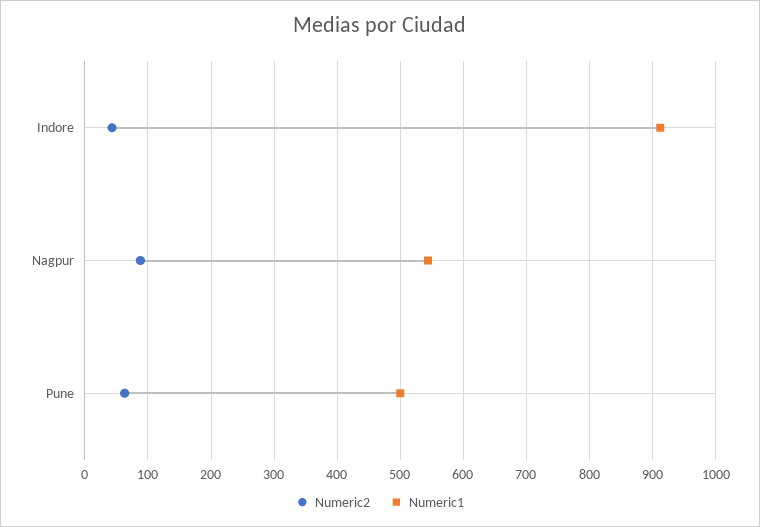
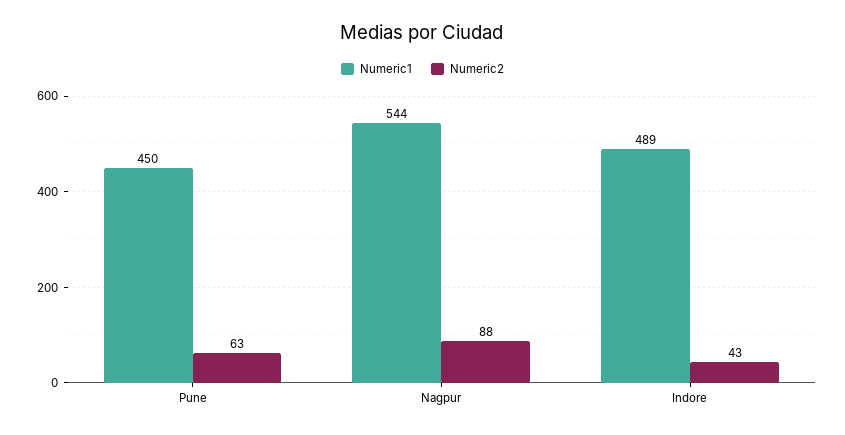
  {
    "Numeric2": {
      "Indore": 43,
      "Nagpur": 88,
      "Pune": 63
    },
    "Numeric1": {
-     "Indore": 910,
+     "Indore": 489,
      "Nagpur": 544,
-     "Pune": 500
+     "Pune": 450
    }
  }

